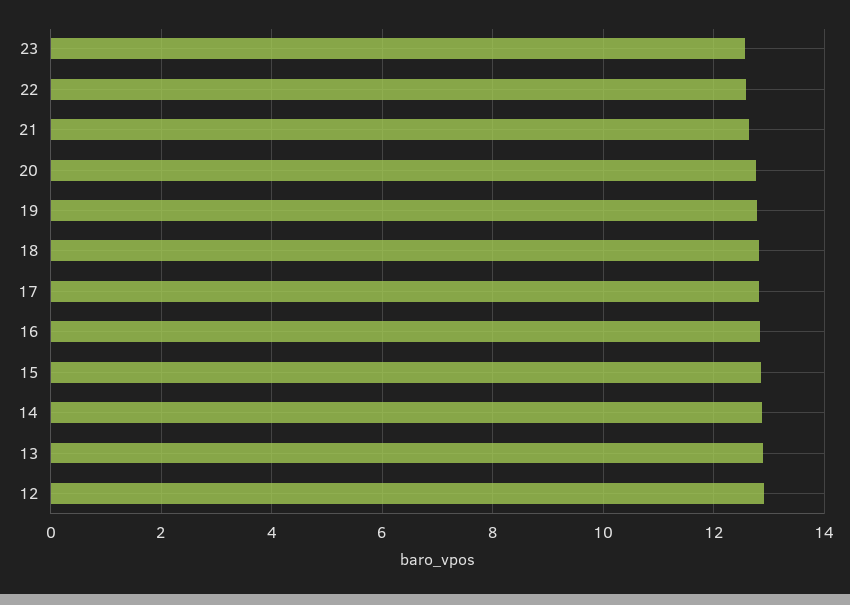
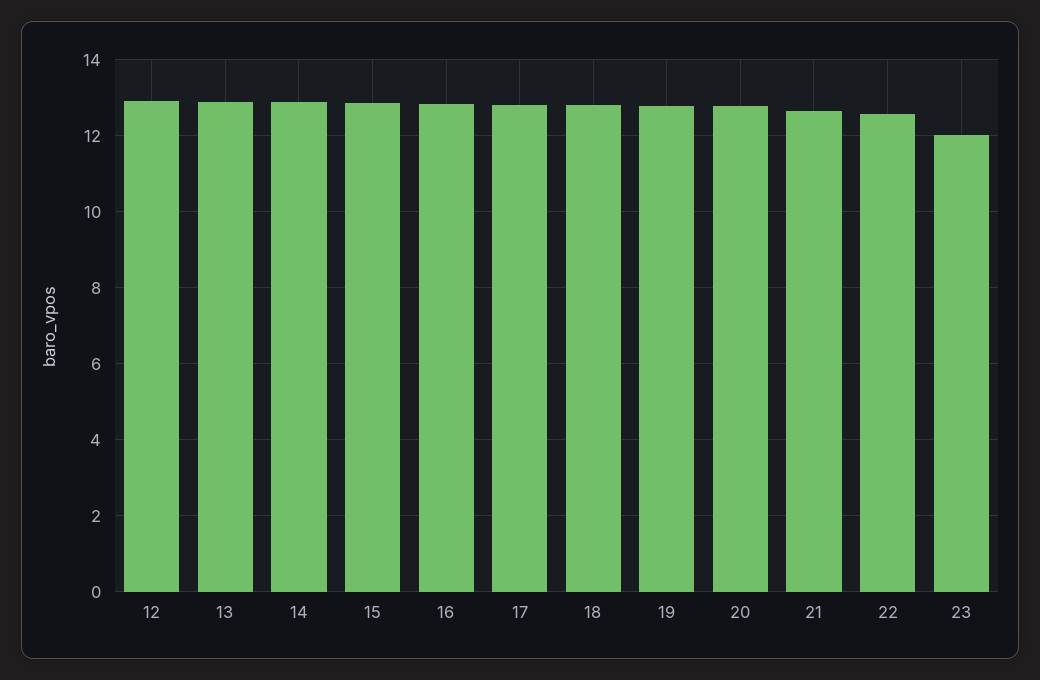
  {
-   "23": 12.6,
+   "23": 12,
    "22": 12.6,
    "21": 12.6,
    "20": 12.8,
    "19": 12.8,
    "18": 12.8,
    "17": 12.8,
    "16": 12.8,
    "15": 12.8,
    "14": 12.8,
    "13": 13,
    "12": 13
  }

